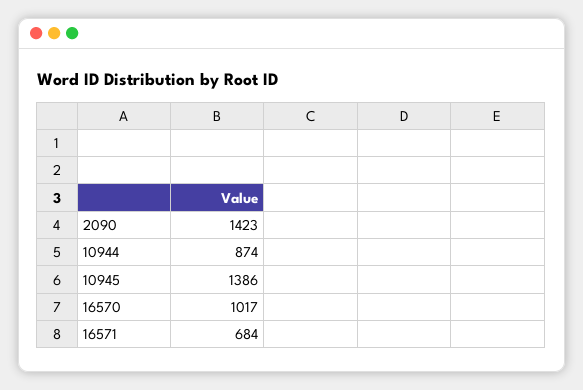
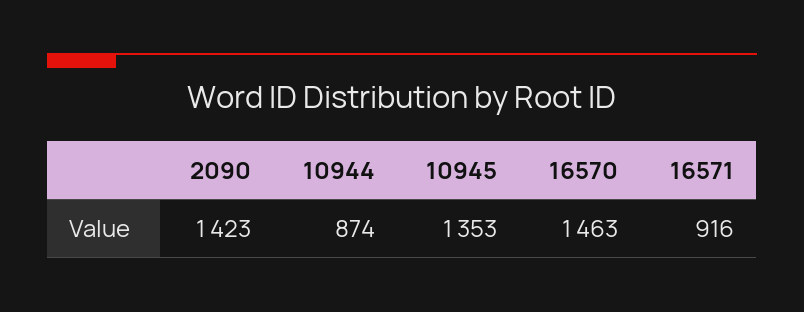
  {
    "2090": 1423,
    "10944": 874,
-   "10945": 1386,
+   "10945": 1353,
-   "16570": 1017,
+   "16570": 1463,
-   "16571": 684
+   "16571": 916
  }

